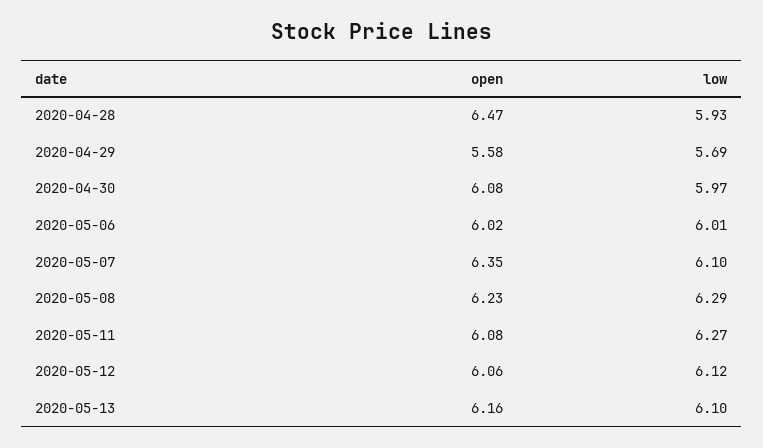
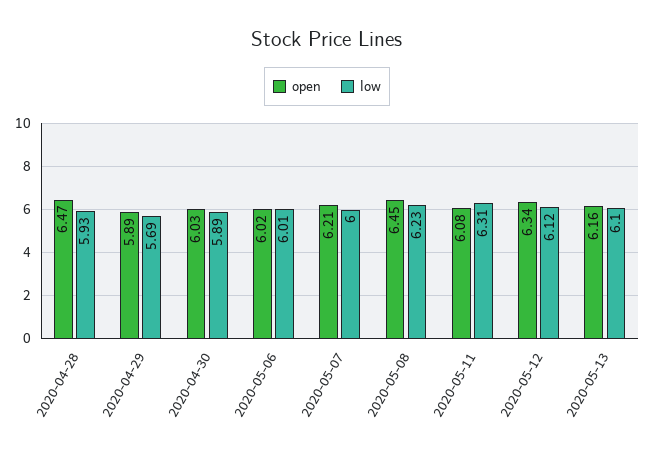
  {
    "open": {
      "2020-04-28": 6.47,
-     "2020-04-29": 5.58,
+     "2020-04-29": 5.89,
-     "2020-04-30": 6.08,
+     "2020-04-30": 6.03,
      "2020-05-06": 6.02,
-     "2020-05-07": 6.35,
+     "2020-05-07": 6.21,
-     "2020-05-08": 6.23,
+     "2020-05-08": 6.45,
      "2020-05-11": 6.08,
-     "2020-05-12": 6.06,
+     "2020-05-12": 6.34,
      "2020-05-13": 6.16
    },
    "low": {
      "2020-04-28": 5.93,
      "2020-04-29": 5.69,
-     "2020-04-30": 5.97,
+     "2020-04-30": 5.89,
      "2020-05-06": 6.01,
-     "2020-05-07": 6.1,
+     "2020-05-07": 6,
-     "2020-05-08": 6.29,
+     "2020-05-08": 6.23,
-     "2020-05-11": 6.27,
+     "2020-05-11": 6.31,
      "2020-05-12": 6.12,
      "2020-05-13": 6.1
    }
  }

